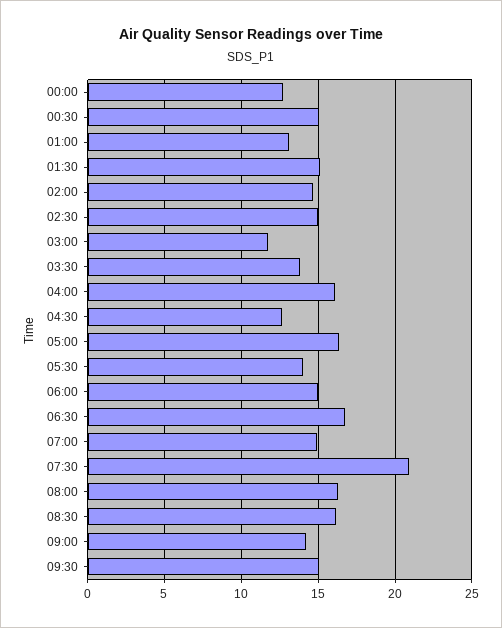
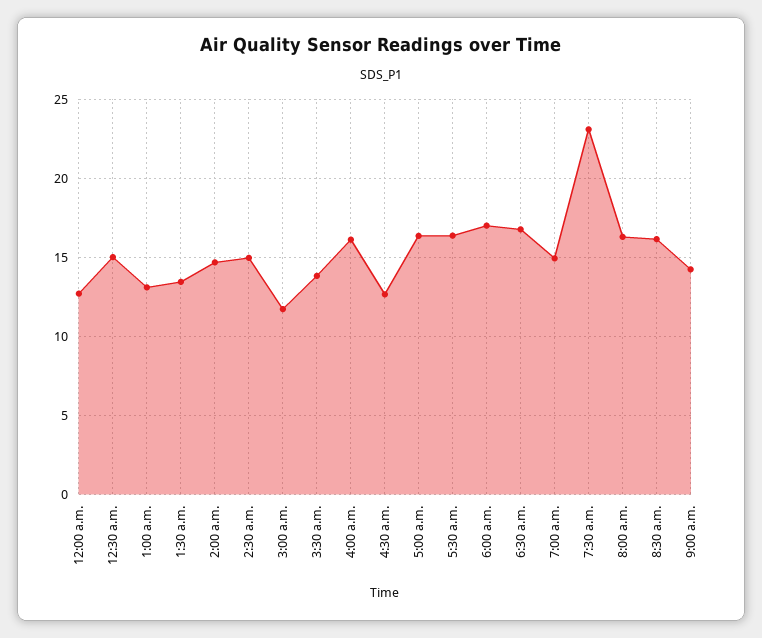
  {
    "00:00": 12.5,
    "00:30": 15,
    "01:00": 13,
-   "01:30": 15,
+   "01:30": 13.5,
    "02:00": 14.5,
    "02:30": 15,
    "03:00": 11.5,
    "03:30": 14,
    "04:00": 16,
    "04:30": 12.5,
    "05:00": 16.5,
-   "05:30": 14,
+   "05:30": 16.5,
-   "06:00": 15,
+   "06:00": 17,
    "06:30": 17,
    "07:00": 15,
-   "07:30": 21,
+   "07:30": 23,
    "08:00": 16.5,
    "08:30": 16,
-   "09:00": 14,
+   "09:00": 14
-   "09:30": 15
  }

